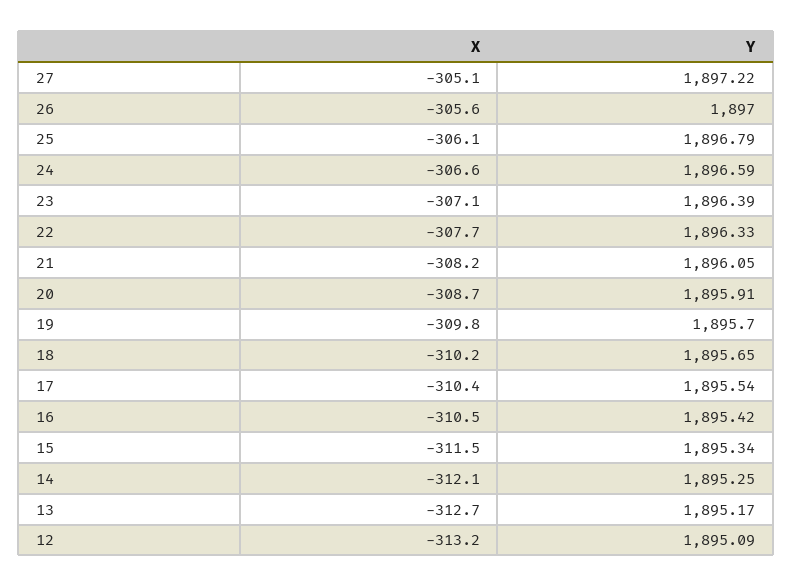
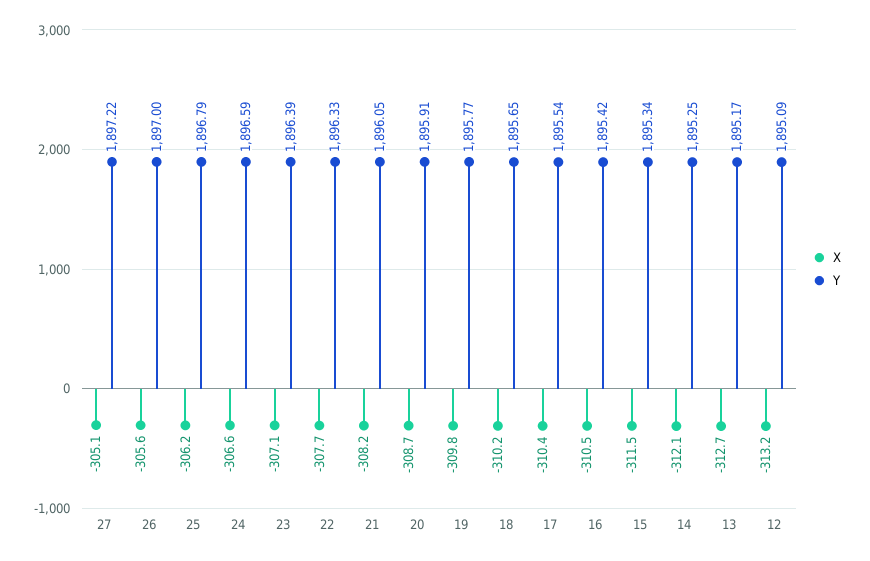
  {
    "X": {
      "27": -305.1,
      "26": -305.6,
-     "25": -306.1,
+     "25": -306.2,
      "24": -306.6,
      "23": -307.1,
      "22": -307.7,
      "21": -308.2,
      "20": -308.7,
      "19": -309.8,
      "18": -310.2,
      "17": -310.4,
      "16": -310.5,
      "15": -311.5,
      "14": -312.1,
      "13": -312.7,
      "12": -313.2
    },
    "Y": {
      "27": 1897.22,
      "26": 1897,
      "25": 1896.79,
      "24": 1896.59,
      "23": 1896.39,
      "22": 1896.33,
      "21": 1896.05,
      "20": 1895.91,
-     "19": 1895.7,
+     "19": 1895.77,
      "18": 1895.65,
      "17": 1895.54,
      "16": 1895.42,
      "15": 1895.34,
      "14": 1895.25,
      "13": 1895.17,
      "12": 1895.09
    }
  }

